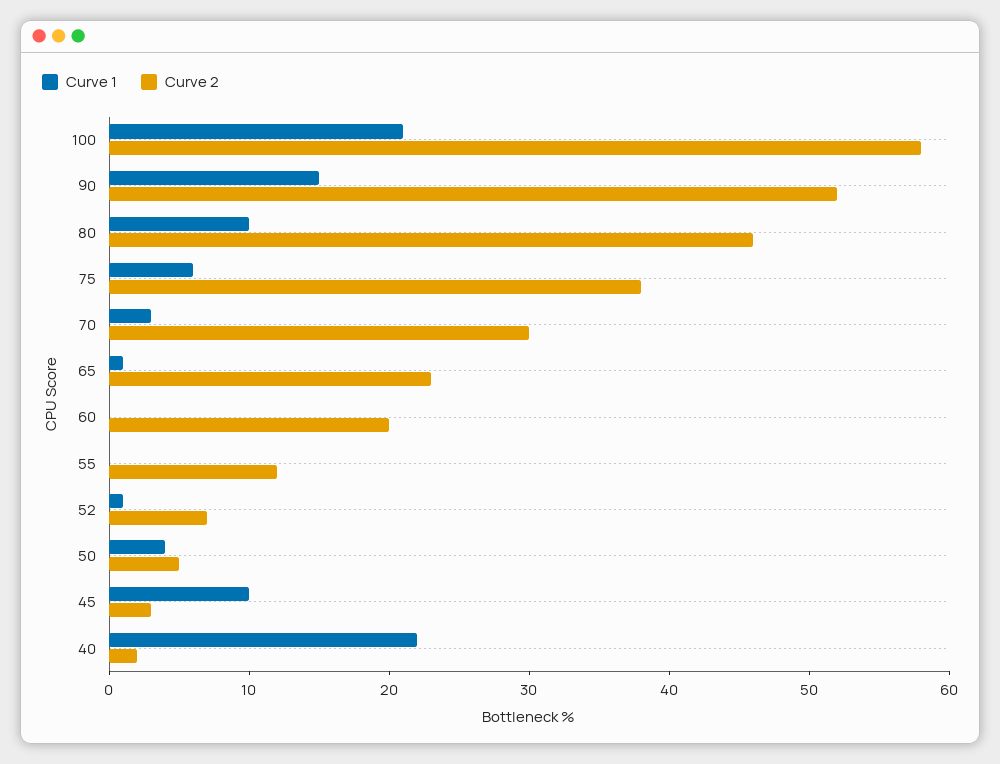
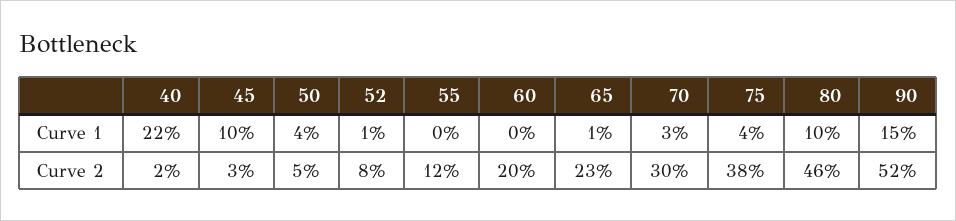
  {
    "Curve 1": {
-     "100": 21,
      "90": 15,
      "80": 10,
-     "75": 6,
+     "75": 4,
      "70": 3,
      "65": 1,
      "60": 0,
      "55": 0,
      "52": 1,
      "50": 4,
      "45": 10,
      "40": 22
    },
    "Curve 2": {
-     "100": 58,
      "90": 52,
      "80": 46,
      "75": 38,
      "70": 30,
      "65": 23,
      "60": 20,
      "55": 12,
-     "52": 7,
+     "52": 8,
      "50": 5,
      "45": 3,
      "40": 2
    }
  }

